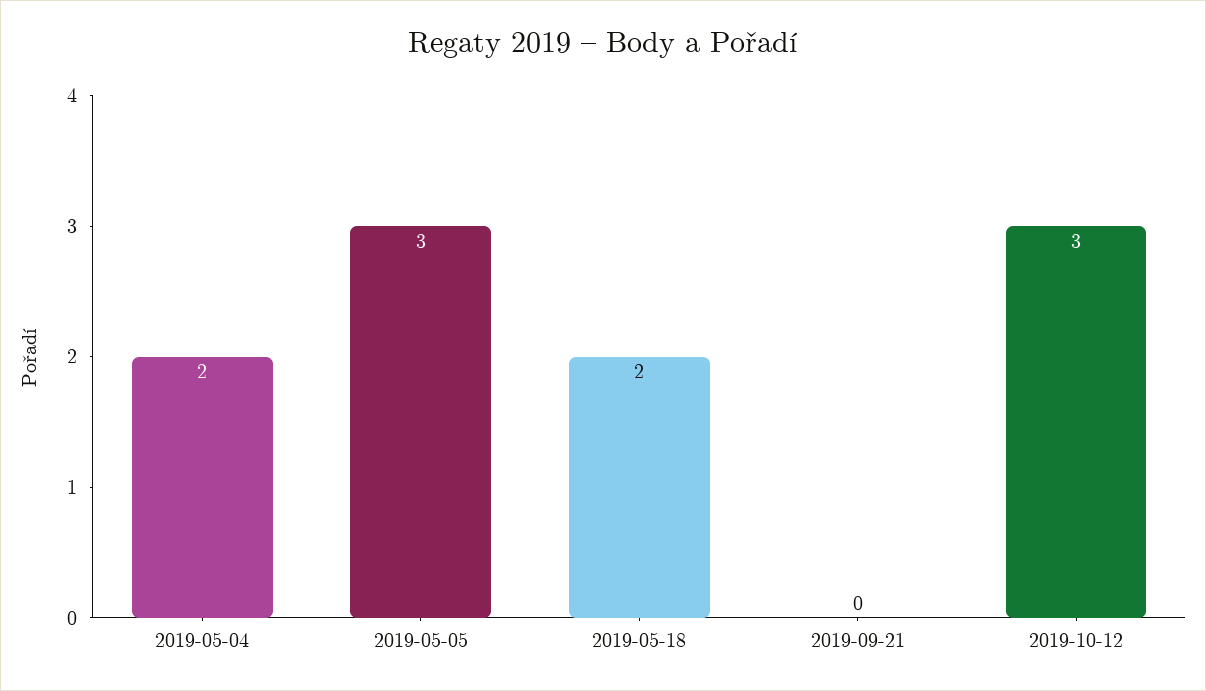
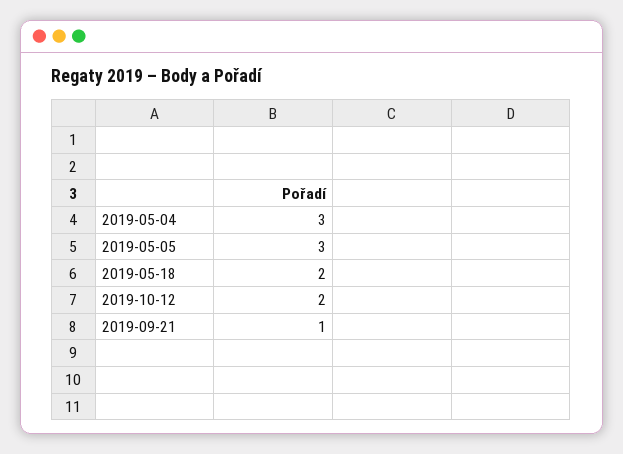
  {
-   "2019-05-04": 2,
+   "2019-05-04": 3,
    "2019-05-05": 3,
    "2019-05-18": 2,
-   "2019-09-21": 0,
+   "2019-09-21": 1,
-   "2019-10-12": 3
+   "2019-10-12": 2
  }

